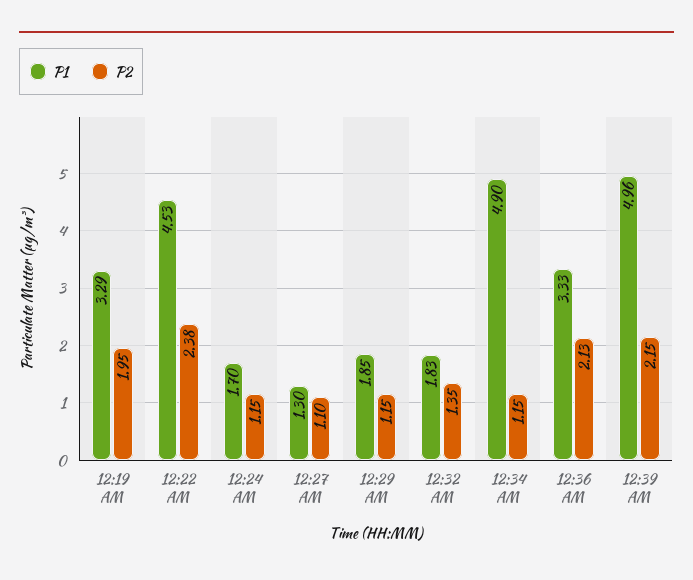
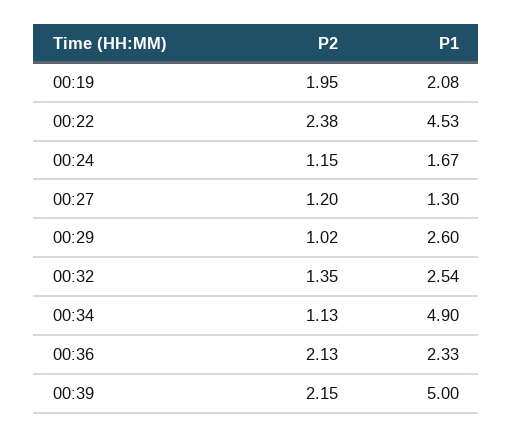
  {
    "P1": {
-     "12:19 AM": 3.29,
+     "12:19 AM": 2.08,
      "12:22 AM": 4.53,
-     "12:24 AM": 1.7,
+     "12:24 AM": 1.67,
      "12:27 AM": 1.3,
-     "12:29 AM": 1.85,
+     "12:29 AM": 2.6,
-     "12:32 AM": 1.83,
+     "12:32 AM": 2.54,
      "12:34 AM": 4.9,
-     "12:36 AM": 3.33,
+     "12:36 AM": 2.33,
-     "12:39 AM": 4.96
+     "12:39 AM": 5
    },
    "P2": {
      "12:19 AM": 1.95,
      "12:22 AM": 2.38,
      "12:24 AM": 1.15,
-     "12:27 AM": 1.1,
+     "12:27 AM": 1.2,
-     "12:29 AM": 1.15,
+     "12:29 AM": 1.02,
      "12:32 AM": 1.35,
-     "12:34 AM": 1.15,
+     "12:34 AM": 1.13,
      "12:36 AM": 2.13,
      "12:39 AM": 2.15
    }
  }

